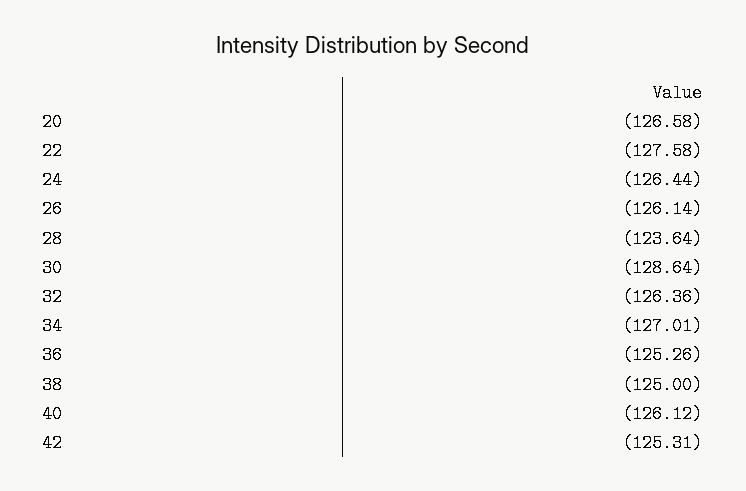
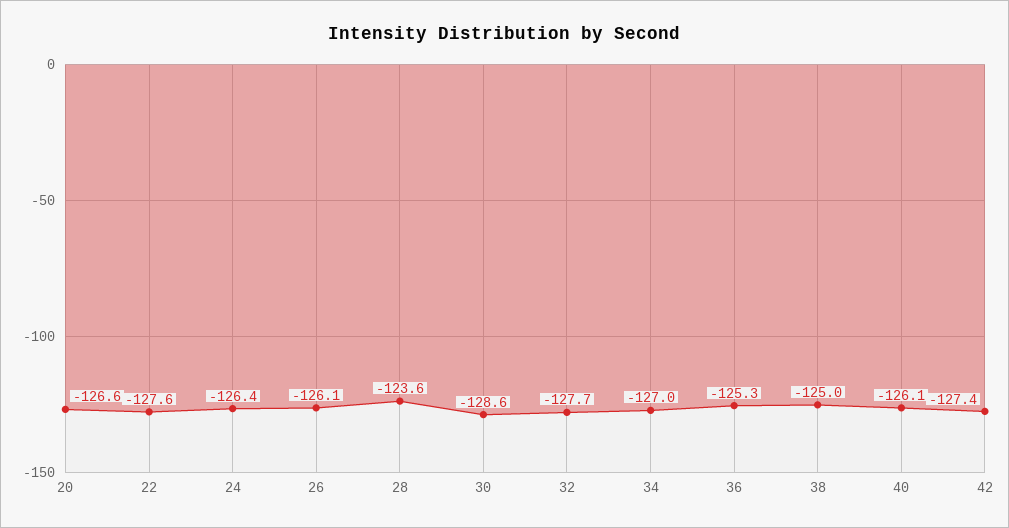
  {
    "20": -126.58,
    "22": -127.58,
    "24": -126.44,
    "26": -126.14,
    "28": -123.64,
    "30": -128.64,
-   "32": -126.36,
+   "32": -127.7,
    "34": -127.01,
    "36": -125.26,
    "38": -125,
    "40": -126.12,
-   "42": -125.31
+   "42": -127.4
  }

